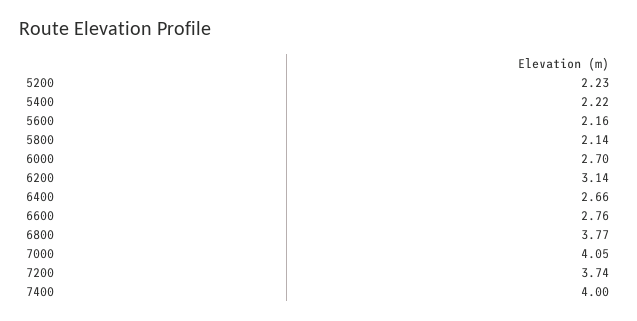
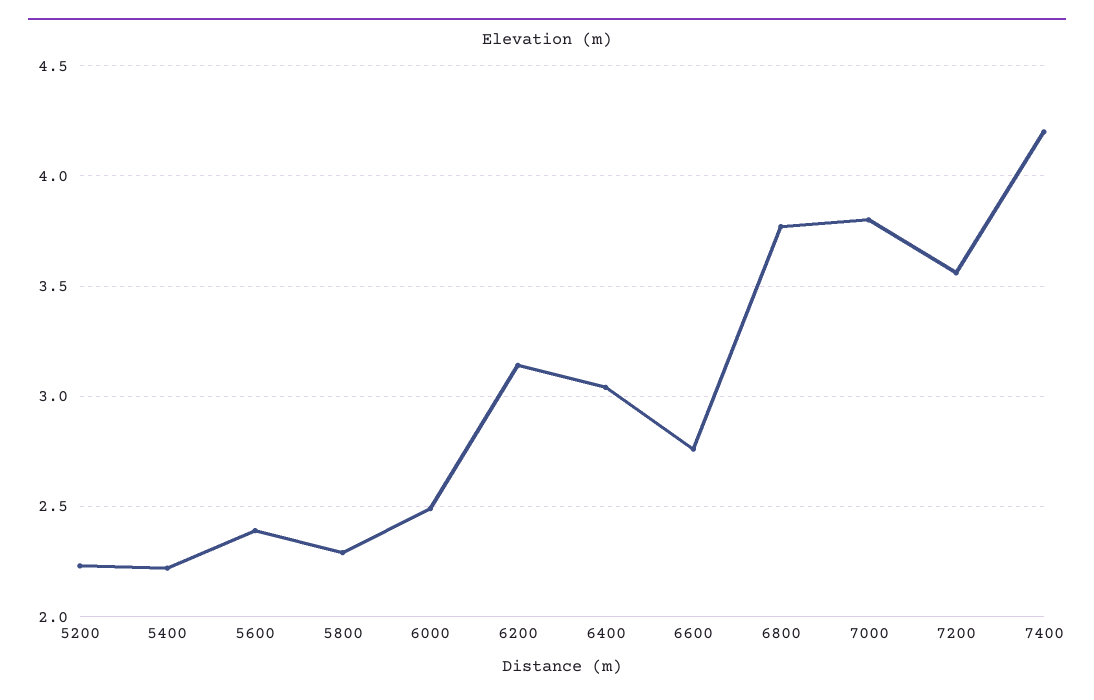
  {
    "5200": 2.23,
    "5400": 2.22,
-   "5600": 2.16,
+   "5600": 2.4,
-   "5800": 2.14,
+   "5800": 2.3,
-   "6000": 2.7,
+   "6000": 2.5,
    "6200": 3.14,
-   "6400": 2.66,
+   "6400": 3.05,
    "6600": 2.76,
    "6800": 3.77,
-   "7000": 4.05,
+   "7000": 3.8,
-   "7200": 3.74,
+   "7200": 3.55,
-   "7400": 4
+   "7400": 4.2
  }

